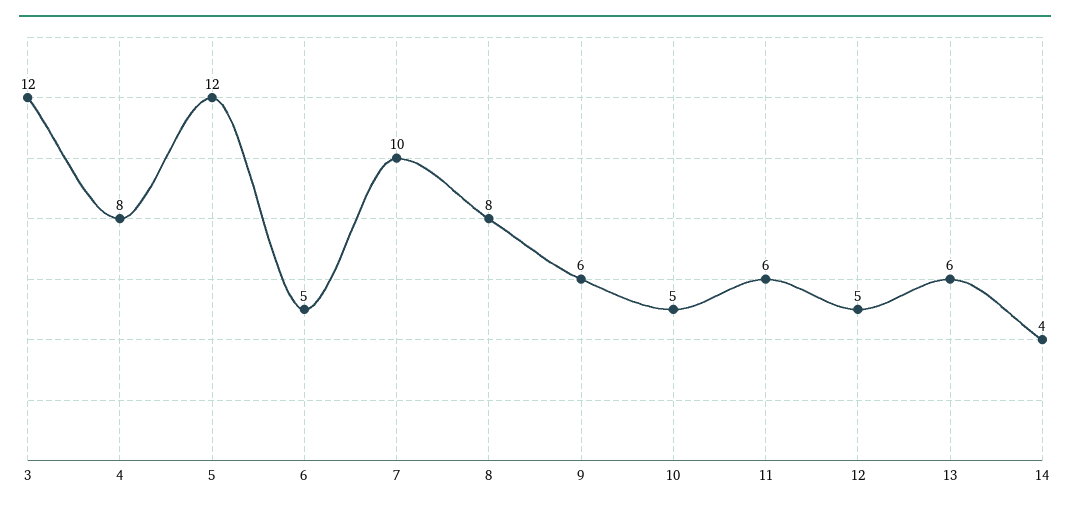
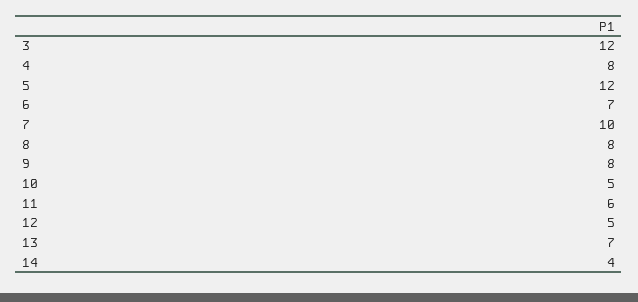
  {
    "3": 12,
    "4": 8,
    "5": 12,
-   "6": 5,
+   "6": 7,
    "7": 10,
    "8": 8,
-   "9": 6,
+   "9": 8,
    "10": 5,
    "11": 6,
    "12": 5,
-   "13": 6,
+   "13": 7,
    "14": 4
  }

